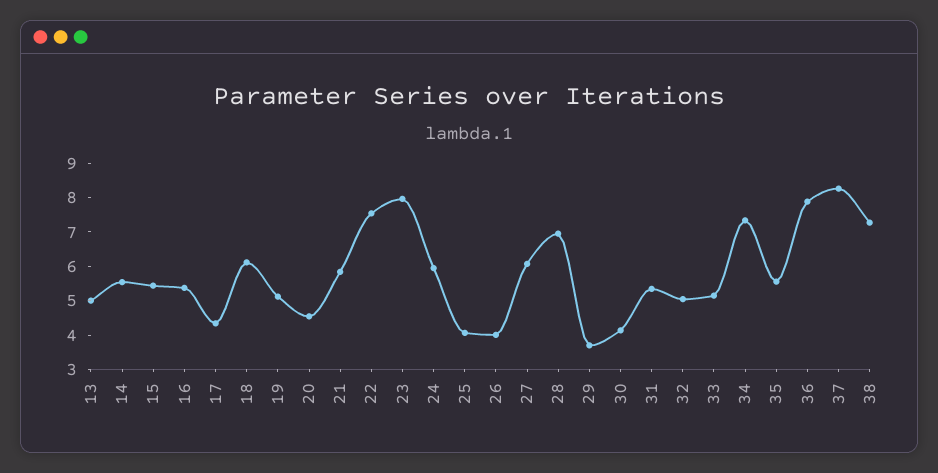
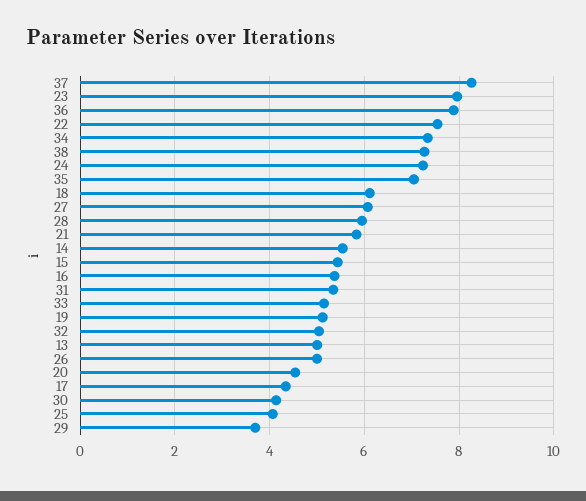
  {
    "13": 5,
    "14": 5.6,
    "15": 5.4,
    "16": 5.4,
    "17": 4.4,
    "18": 6.2,
    "19": 5.2,
    "20": 4.6,
    "21": 5.8,
    "22": 7.6,
    "23": 8,
-   "24": 6,
+   "24": 7.2,
    "25": 4,
-   "26": 4,
+   "26": 5,
    "27": 6,
-   "28": 7,
+   "28": 6,
    "29": 3.6,
    "30": 4.2,
    "31": 5.4,
    "32": 5,
    "33": 5.2,
    "34": 7.4,
-   "35": 5.5,
+   "35": 7,
    "36": 7.8,
    "37": 8.2,
    "38": 7.2
  }

